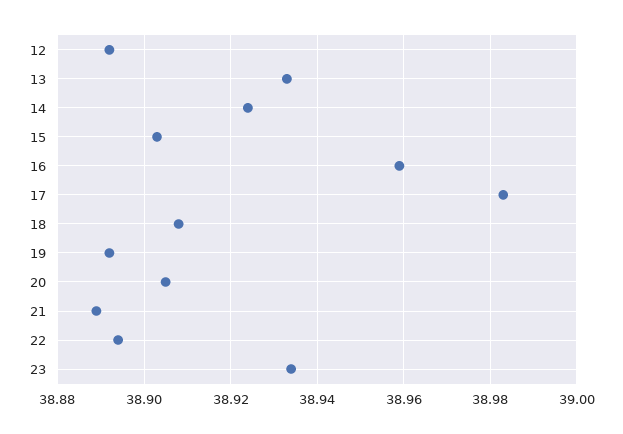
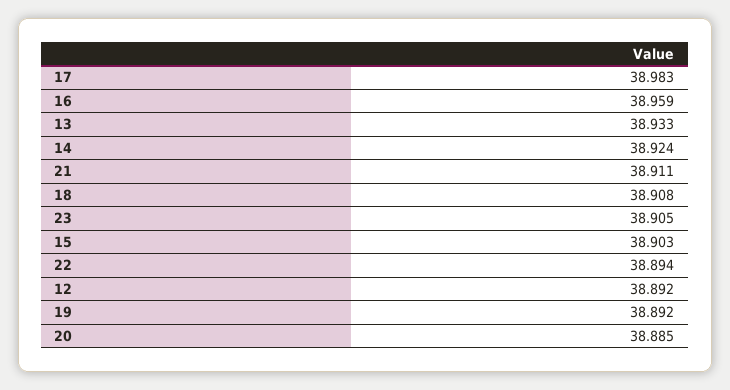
  {
    "12": 38.892,
    "13": 38.933,
    "14": 38.924,
    "15": 38.903,
    "16": 38.959,
    "17": 38.983,
    "18": 38.908,
    "19": 38.892,
-   "20": 38.905,
+   "20": 38.885,
-   "21": 38.89,
+   "21": 38.911,
    "22": 38.894,
-   "23": 38.935
+   "23": 38.905
  }

